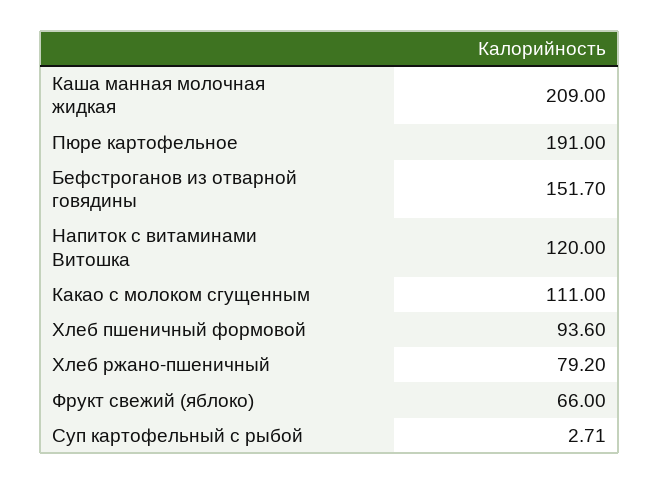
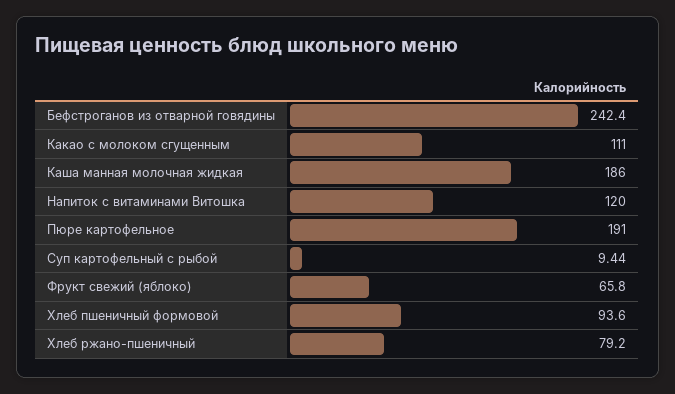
  {
-   "Каша манная молочная жидкая": 209,
+   "Каша манная молочная жидкая": 186,
    "Пюре картофельное": 191,
-   "Бефстроганов из отварной говядины": 151.7,
+   "Бефстроганов из отварной говядины": 242.4,
    "Напиток с витаминами Витошка": 120,
    "Какао с молоком сгущенным": 111,
    "Хлеб пшеничный формовой": 93.6,
    "Хлеб ржано-пшеничный": 79.2,
-   "Фрукт свежий (яблоко)": 66,
+   "Фрукт свежий (яблоко)": 65.8,
-   "Суп картофельный с рыбой": 2.71
+   "Суп картофельный с рыбой": 9.44
  }

